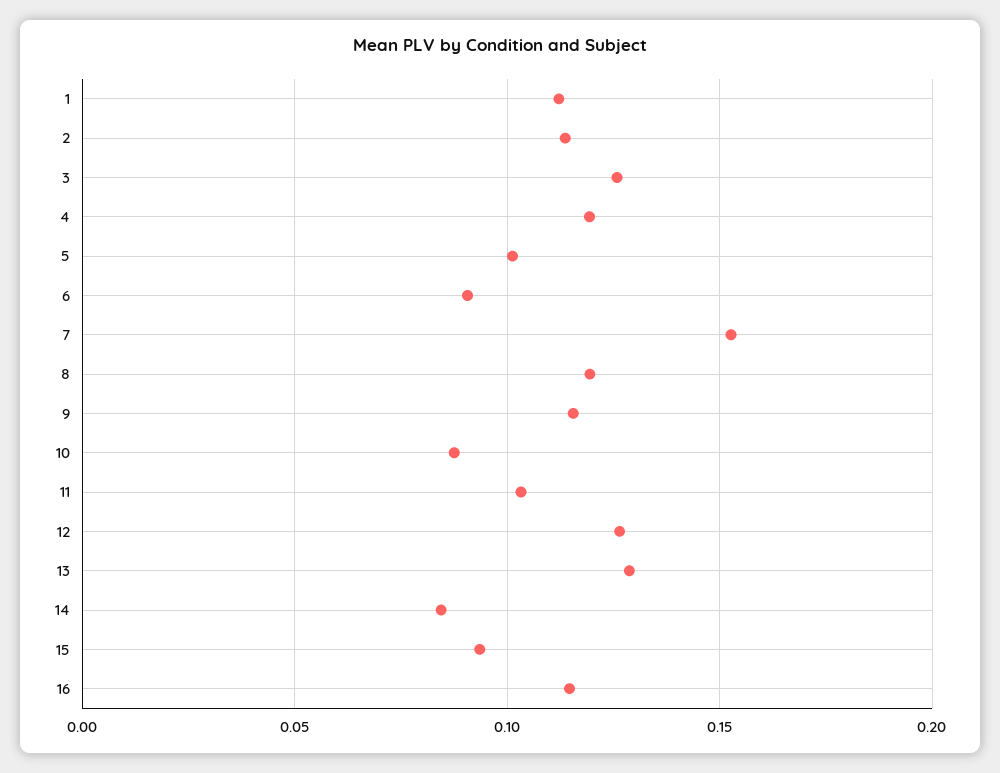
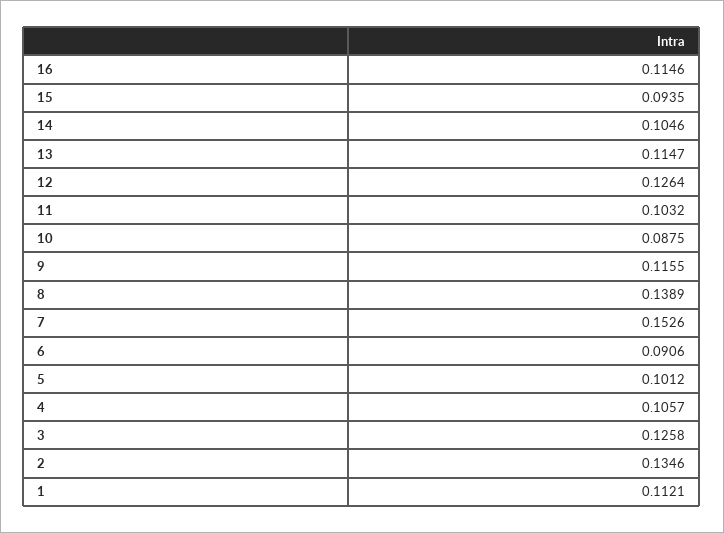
  {
    "1": 0.1121,
-   "2": 0.115,
+   "2": 0.1346,
    "3": 0.1258,
-   "4": 0.12,
+   "4": 0.1057,
    "5": 0.1012,
    "6": 0.0906,
    "7": 0.1526,
-   "8": 0.12,
+   "8": 0.1389,
    "9": 0.1155,
    "10": 0.0875,
    "11": 0.1032,
    "12": 0.1264,
-   "13": 0.13,
+   "13": 0.1147,
-   "14": 0.085,
+   "14": 0.1046,
    "15": 0.0935,
    "16": 0.1146
  }

